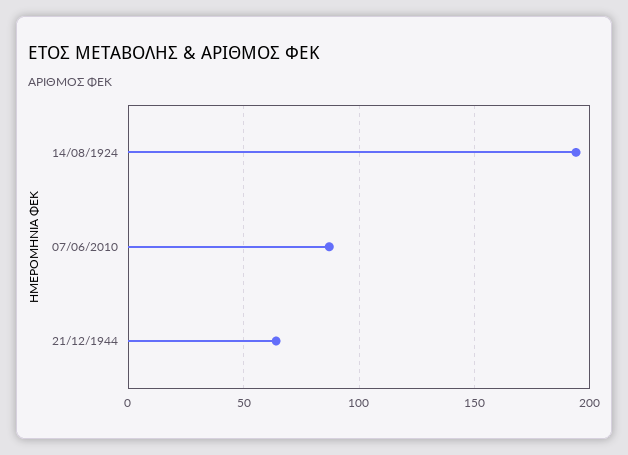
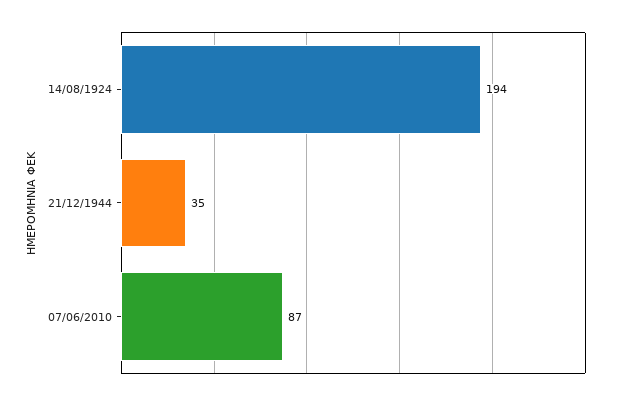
  {
    "14/08/1924": 194,
    "07/06/2010": 87,
-   "21/12/1944": 65
+   "21/12/1944": 35
  }

